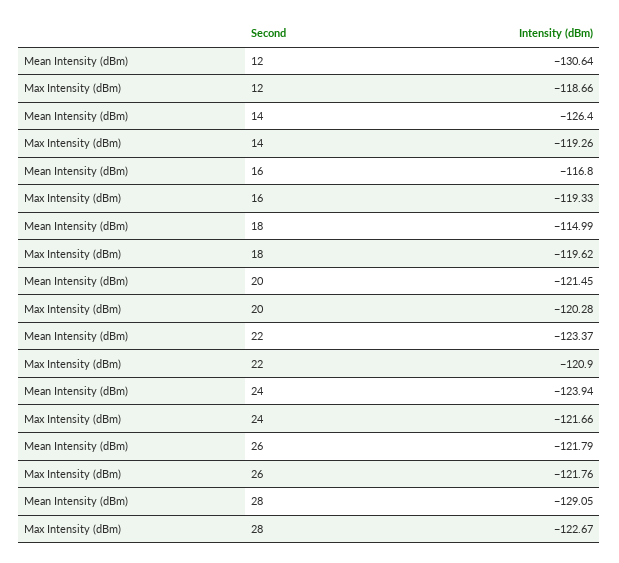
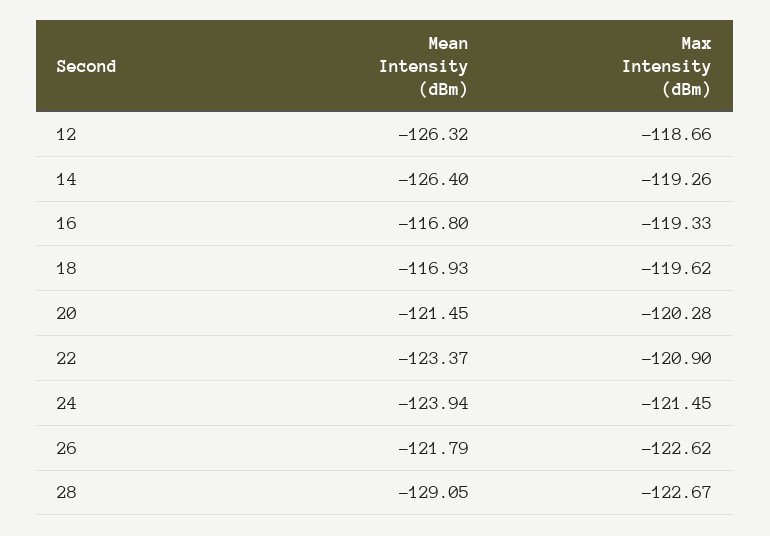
  {
    "Mean Intensity (dBm)": {
-     "12": -130.64,
+     "12": -126.32,
      "14": -126.4,
      "16": -116.8,
-     "18": -114.99,
+     "18": -116.93,
      "20": -121.45,
      "22": -123.37,
      "24": -123.94,
      "26": -121.79,
      "28": -129.05
    },
    "Max Intensity (dBm)": {
      "12": -118.66,
      "14": -119.26,
      "16": -119.33,
      "18": -119.62,
      "20": -120.28,
      "22": -120.9,
-     "24": -121.66,
+     "24": -121.45,
-     "26": -121.76,
+     "26": -122.62,
      "28": -122.67
    }
  }

